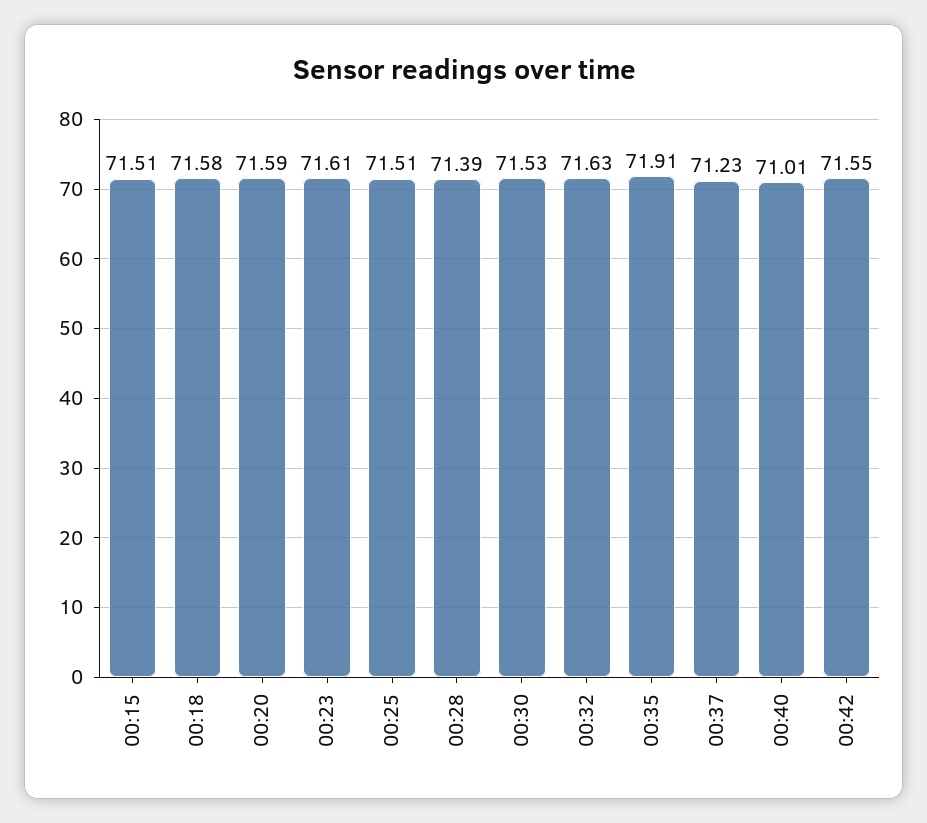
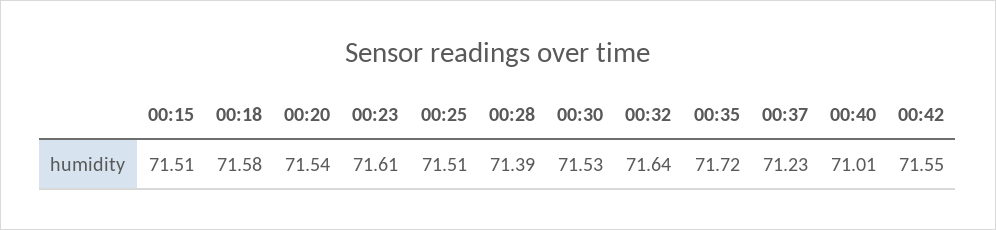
  {
    "00:15": 71.51,
    "00:18": 71.58,
-   "00:20": 71.59,
+   "00:20": 71.54,
    "00:23": 71.61,
    "00:25": 71.51,
    "00:28": 71.39,
    "00:30": 71.53,
-   "00:32": 71.63,
+   "00:32": 71.64,
-   "00:35": 71.91,
+   "00:35": 71.72,
    "00:37": 71.23,
    "00:40": 71.01,
    "00:42": 71.55
  }

